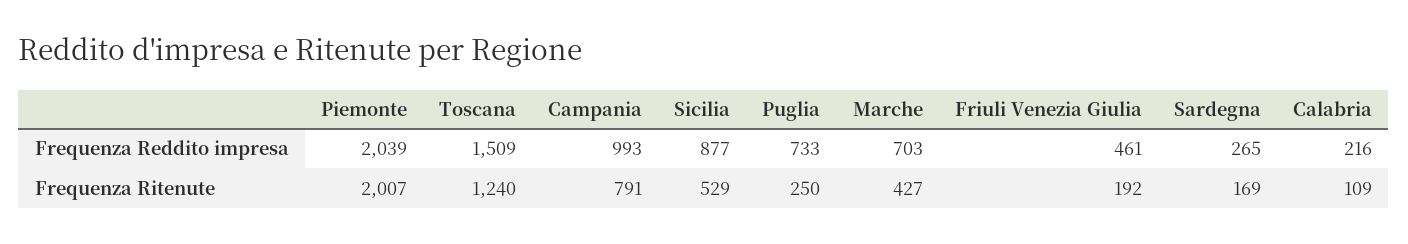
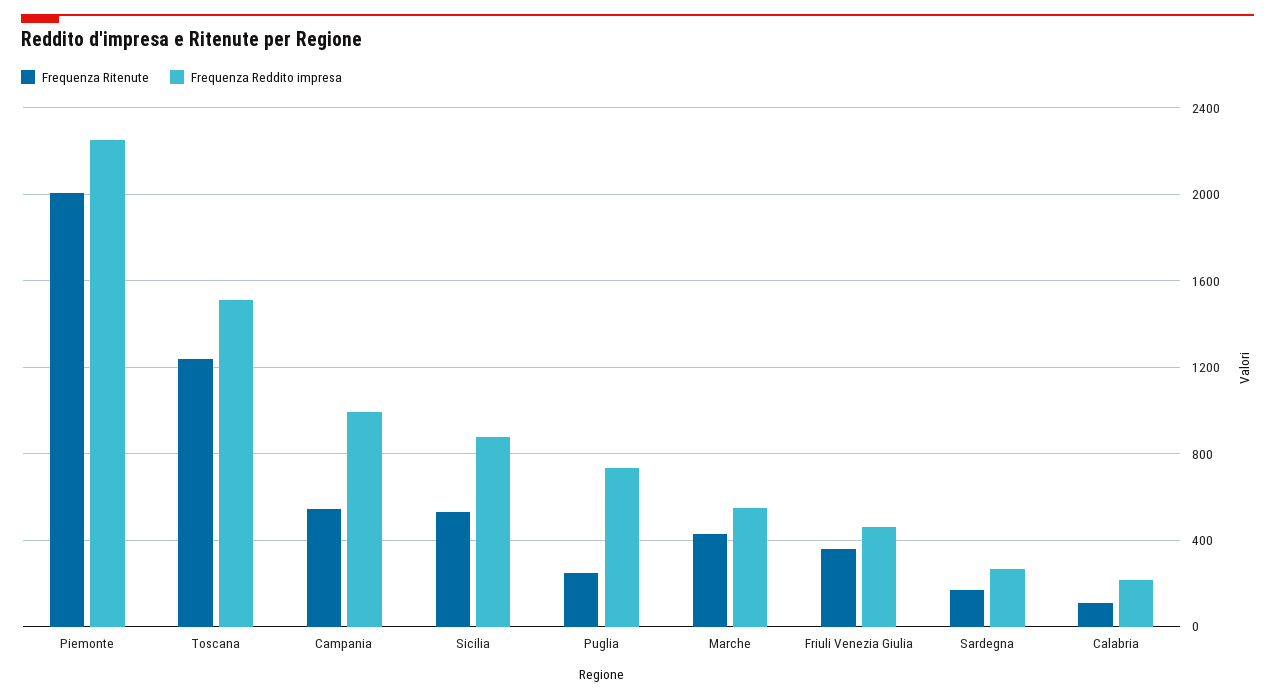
  {
    "Frequenza Reddito impresa": {
-     "Piemonte": 2039,
+     "Piemonte": 2250,
      "Toscana": 1509,
      "Campania": 993,
      "Sicilia": 877,
      "Puglia": 733,
-     "Marche": 703,
+     "Marche": 550,
      "Friuli Venezia Giulia": 461,
      "Sardegna": 265,
      "Calabria": 216
    },
    "Frequenza Ritenute": {
      "Piemonte": 2007,
      "Toscana": 1240,
-     "Campania": 791,
+     "Campania": 550,
      "Sicilia": 529,
      "Puglia": 250,
      "Marche": 427,
-     "Friuli Venezia Giulia": 192,
+     "Friuli Venezia Giulia": 350,
      "Sardegna": 169,
      "Calabria": 109
    }
  }

